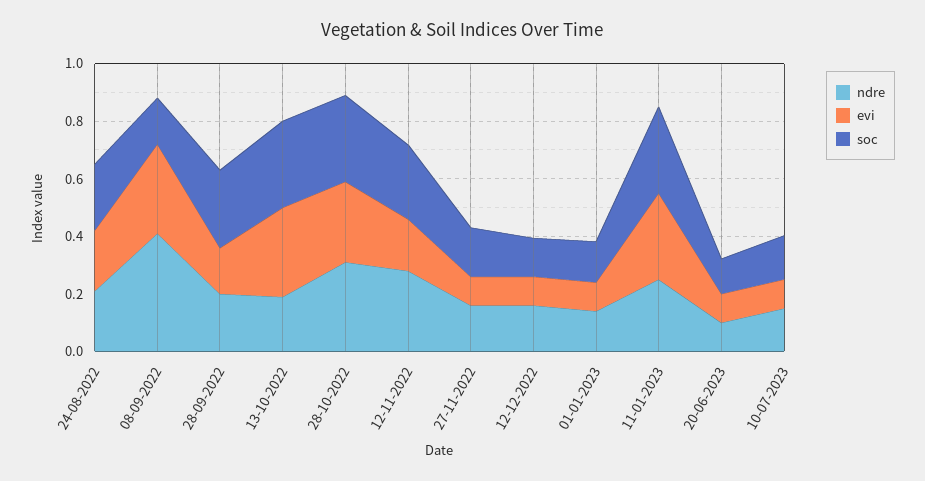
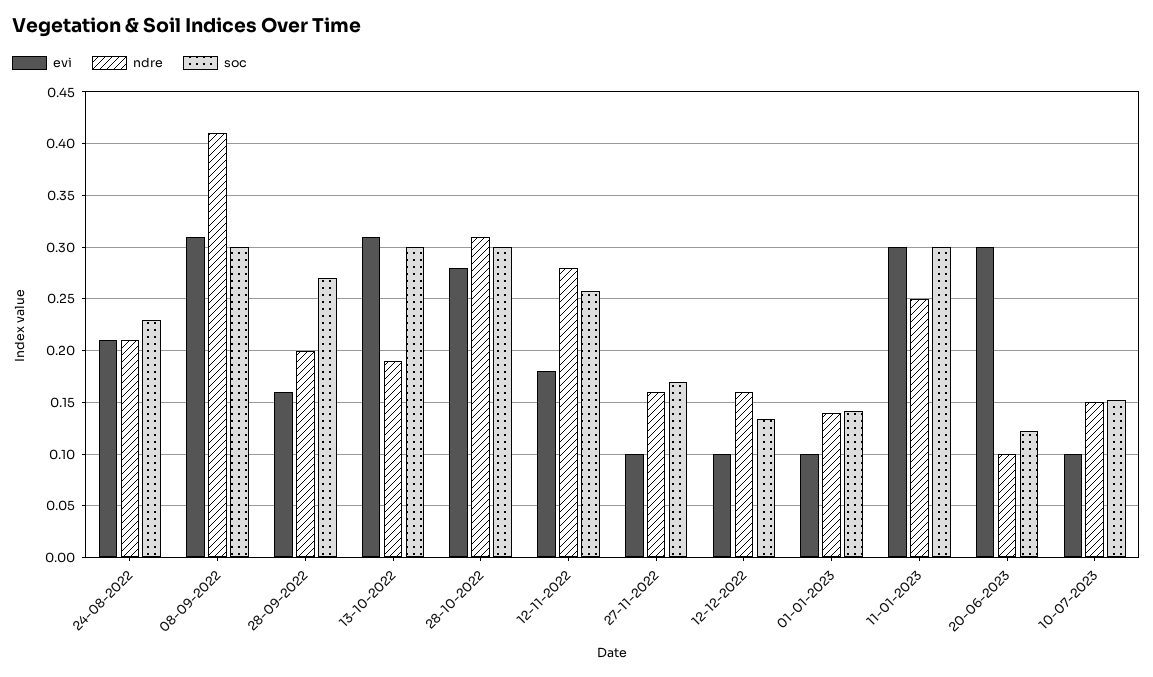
  {
    "ndre": {
      "24-08-2022": 0.21,
      "08-09-2022": 0.41,
      "28-09-2022": 0.2,
      "13-10-2022": 0.19,
      "28-10-2022": 0.31,
      "12-11-2022": 0.28,
      "27-11-2022": 0.16,
      "12-12-2022": 0.16,
      "01-01-2023": 0.14,
      "11-01-2023": 0.25,
      "20-06-2023": 0.1,
      "10-07-2023": 0.15
    },
    "evi": {
      "24-08-2022": 0.21,
      "08-09-2022": 0.31,
      "28-09-2022": 0.16,
      "13-10-2022": 0.31,
      "28-10-2022": 0.28,
      "12-11-2022": 0.18,
      "27-11-2022": 0.1,
      "12-12-2022": 0.1,
      "01-01-2023": 0.1,
      "11-01-2023": 0.3,
-     "20-06-2023": 0.1,
+     "20-06-2023": 0.3,
      "10-07-2023": 0.1
    },
    "soc": {
      "24-08-2022": 0.23,
-     "08-09-2022": 0.15,
+     "08-09-2022": 0.3,
      "28-09-2022": 0.27,
      "13-10-2022": 0.3,
      "28-10-2022": 0.3,
      "12-11-2022": 0.26,
      "27-11-2022": 0.17,
      "12-12-2022": 0.13,
      "01-01-2023": 0.14,
      "11-01-2023": 0.3,
      "20-06-2023": 0.12,
      "10-07-2023": 0.15
    }
  }

